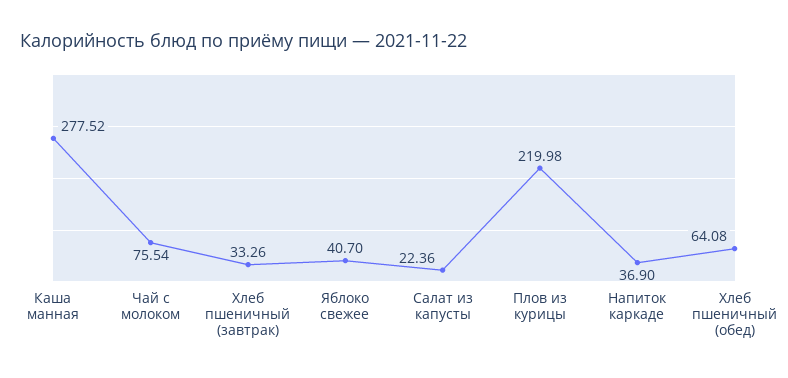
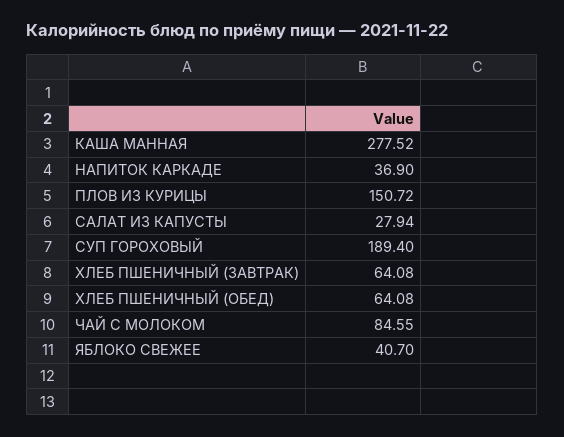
  {
    "Каша манная": 277.52,
-   "Чай с молоком": 75.54,
+   "Чай с молоком": 84.55,
-   "Хлеб пшеничный (завтрак)": 33.26,
+   "Хлеб пшеничный (завтрак)": 64.08,
    "Яблоко свежее": 40.7,
-   "Салат из капусты": 22.36,
+   "Салат из капусты": 27.94,
-   "Плов из курицы": 219.98,
+   "Плов из курицы": 150.72,
    "Напиток каркаде": 36.9,
-   "Хлеб пшеничный (обед)": 64.08
+   "Хлеб пшеничный (обед)": 64.08,
+   "СУП ГОРОХОВЫЙ": 189.4
  }

